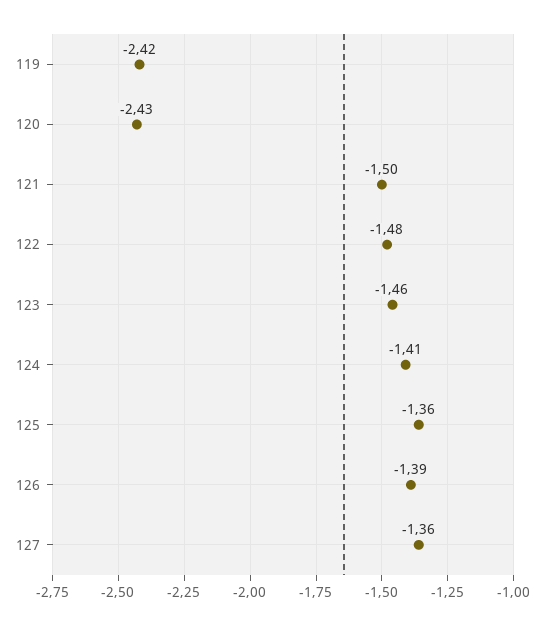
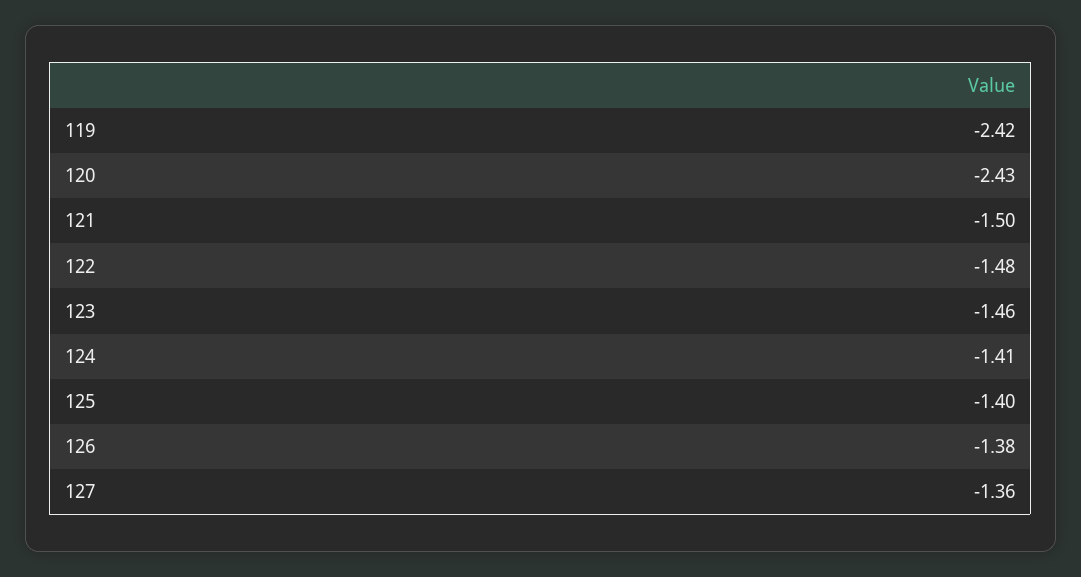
  {
    "119": -2.42,
    "120": -2.43,
    "121": -1.5,
    "122": -1.48,
    "123": -1.46,
    "124": -1.41,
-   "125": -1.36,
+   "125": -1.4,
-   "126": -1.39,
+   "126": -1.38,
    "127": -1.36
  }

